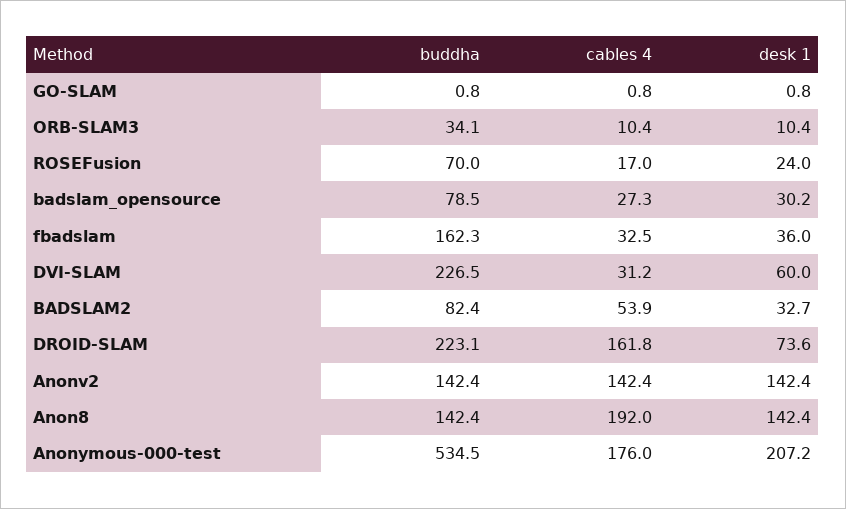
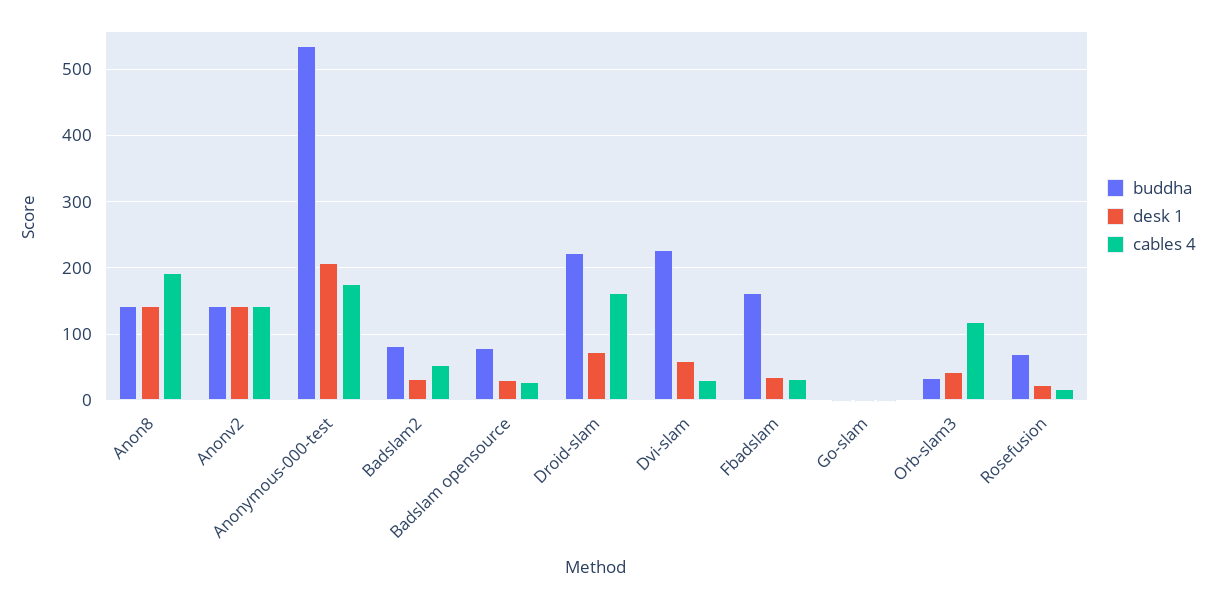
  {
    "buddha": {
      "GO-SLAM": 0.8,
      "ORB-SLAM3": 34.1,
      "ROSEFusion": 70,
      "badslam_opensource": 78.5,
      "fbadslam": 162.3,
      "DVI-SLAM": 226.5,
      "BADSLAM2": 82.4,
      "DROID-SLAM": 223.1,
      "Anonv2": 142.4,
      "Anon8": 142.4,
      "Anonymous-000-test": 534.5
    },
    "cables 4": {
      "GO-SLAM": 0.8,
-     "ORB-SLAM3": 10.4,
+     "ORB-SLAM3": 120,
      "ROSEFusion": 17,
      "badslam_opensource": 27.3,
      "fbadslam": 32.5,
      "DVI-SLAM": 31.2,
      "BADSLAM2": 53.9,
      "DROID-SLAM": 161.8,
      "Anonv2": 142.4,
      "Anon8": 192,
      "Anonymous-000-test": 176
    },
    "desk 1": {
      "GO-SLAM": 0.8,
-     "ORB-SLAM3": 10.4,
+     "ORB-SLAM3": 40,
      "ROSEFusion": 24,
      "badslam_opensource": 30.2,
      "fbadslam": 36,
      "DVI-SLAM": 60,
      "BADSLAM2": 32.7,
      "DROID-SLAM": 73.6,
      "Anonv2": 142.4,
      "Anon8": 142.4,
      "Anonymous-000-test": 207.2
    }
  }

